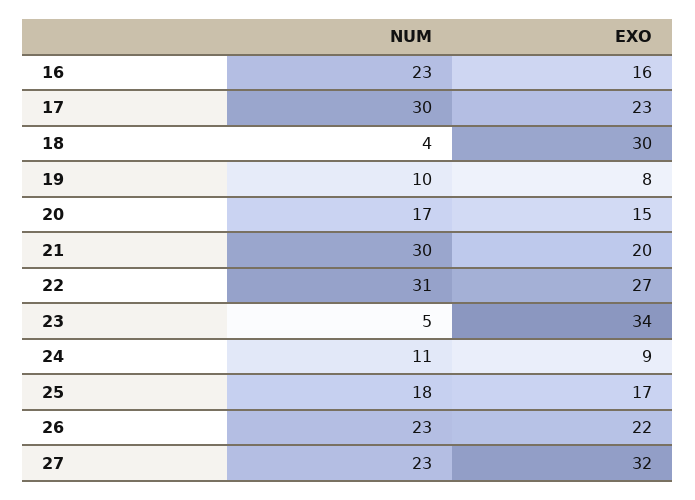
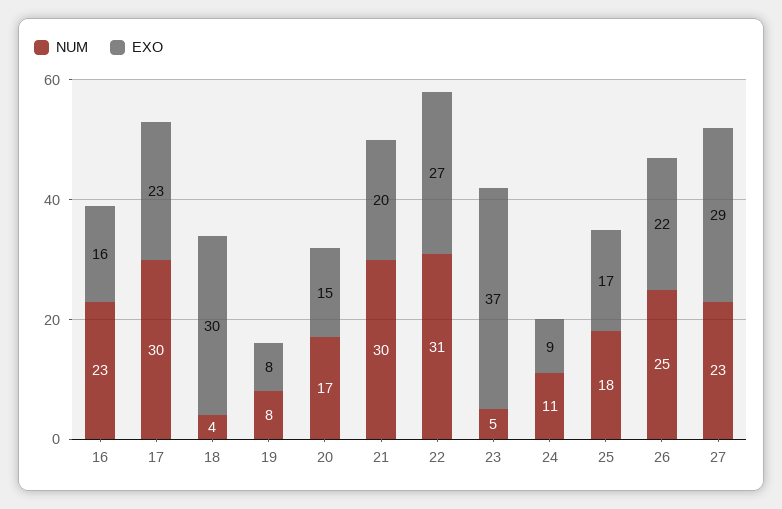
  {
    "NUM": {
      "16": 23,
      "17": 30,
      "18": 4,
-     "19": 10,
+     "19": 8,
      "20": 17,
      "21": 30,
      "22": 31,
      "23": 5,
      "24": 11,
      "25": 18,
-     "26": 23,
+     "26": 25,
      "27": 23
    },
    "EXO": {
      "16": 16,
      "17": 23,
      "18": 30,
      "19": 8,
      "20": 15,
      "21": 20,
      "22": 27,
-     "23": 34,
+     "23": 37,
      "24": 9,
      "25": 17,
      "26": 22,
-     "27": 32
+     "27": 29
    }
  }

